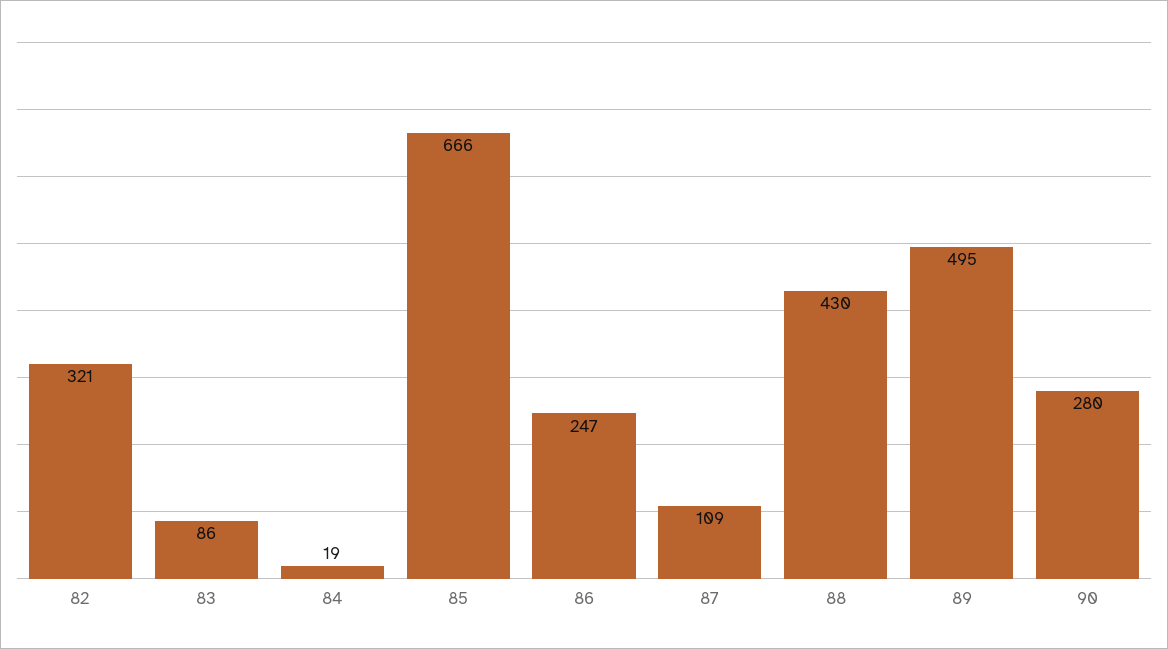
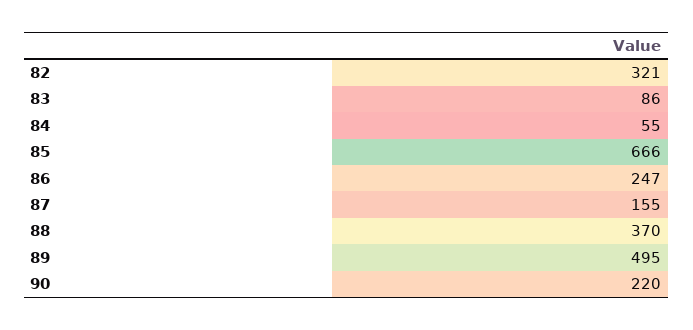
  {
    "82": 321,
    "83": 86,
-   "84": 19,
+   "84": 55,
    "85": 666,
    "86": 247,
-   "87": 109,
+   "87": 155,
-   "88": 430,
+   "88": 370,
    "89": 495,
-   "90": 280
+   "90": 220
  }

